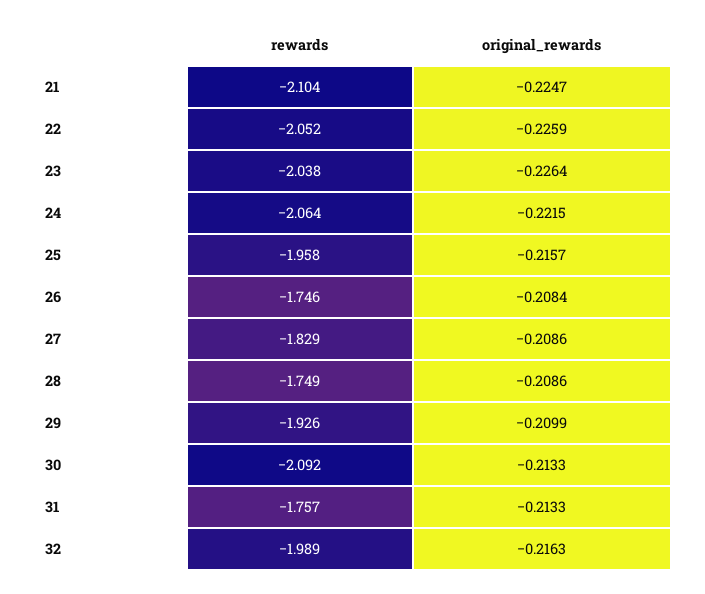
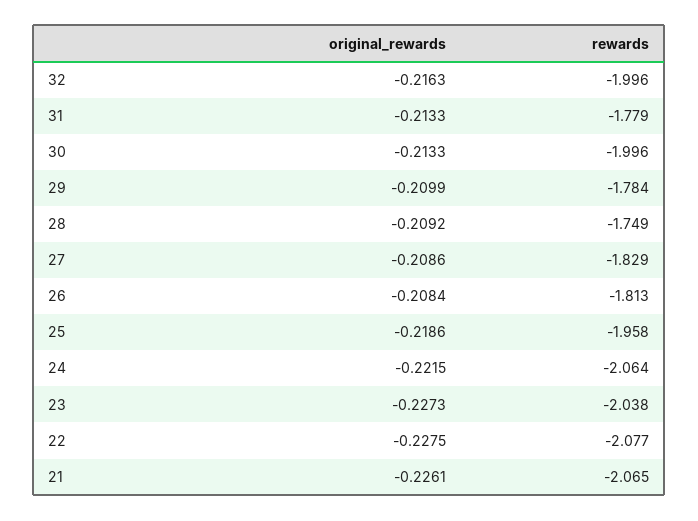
  {
    "rewards": {
-     "21": -2.104,
+     "21": -2.065,
-     "22": -2.052,
+     "22": -2.077,
      "23": -2.038,
      "24": -2.064,
      "25": -1.958,
-     "26": -1.746,
+     "26": -1.813,
      "27": -1.829,
      "28": -1.749,
-     "29": -1.926,
+     "29": -1.784,
-     "30": -2.092,
+     "30": -1.996,
-     "31": -1.757,
+     "31": -1.779,
-     "32": -1.989
+     "32": -1.996
    },
    "original_rewards": {
-     "21": -0.2247,
+     "21": -0.2261,
-     "22": -0.2259,
+     "22": -0.2275,
-     "23": -0.2264,
+     "23": -0.2273,
      "24": -0.2215,
-     "25": -0.2157,
+     "25": -0.2186,
      "26": -0.2084,
      "27": -0.2086,
-     "28": -0.2086,
+     "28": -0.2092,
      "29": -0.2099,
      "30": -0.2133,
      "31": -0.2133,
      "32": -0.2163
    }
  }

